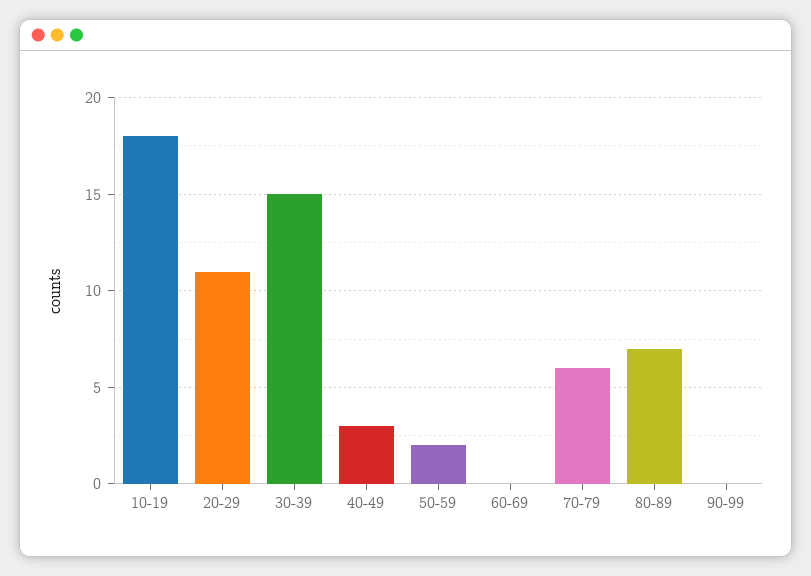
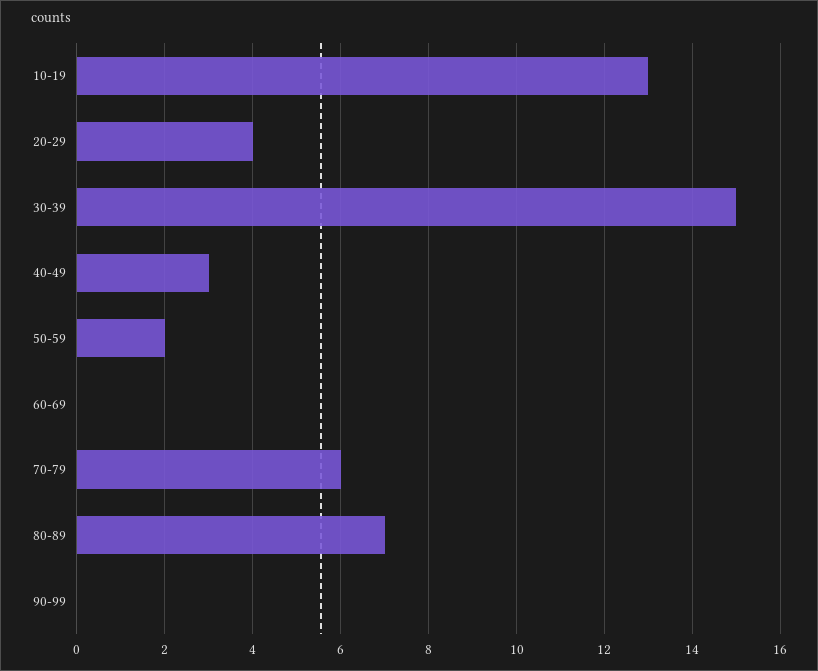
  {
-   "10-19": 18,
+   "10-19": 13,
-   "20-29": 11,
+   "20-29": 4,
    "30-39": 15,
    "40-49": 3,
    "50-59": 2,
    "60-69": 0,
    "70-79": 6,
    "80-89": 7,
    "90-99": 0
  }

